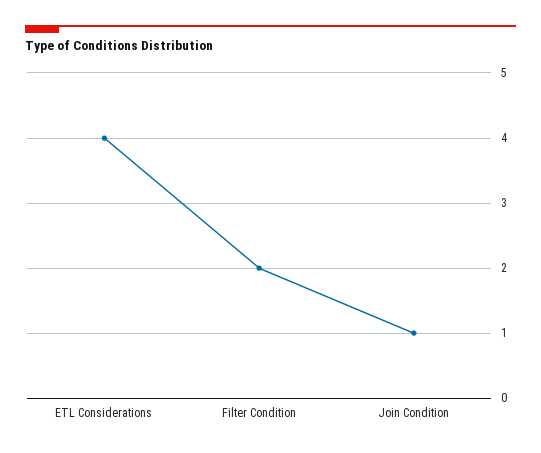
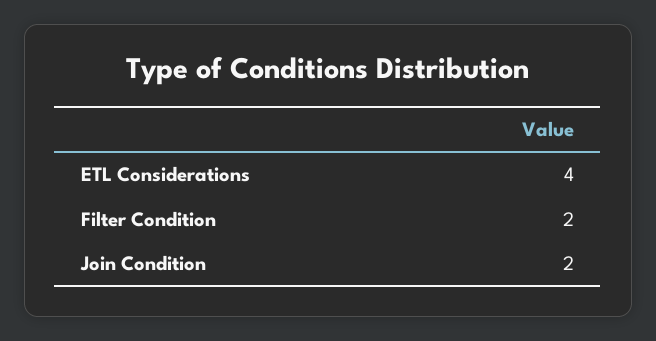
  {
    "ETL Considerations": 4,
    "Filter Condition": 2,
-   "Join Condition": 1
+   "Join Condition": 2
  }

